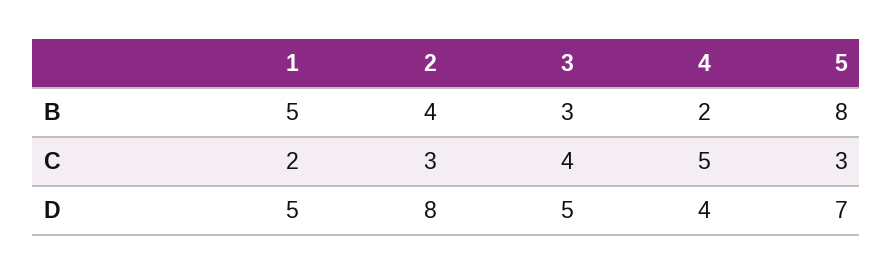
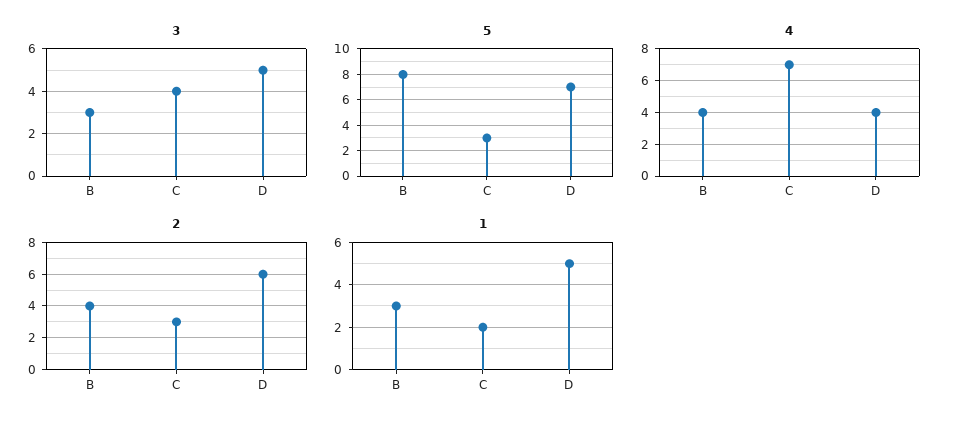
  {
    "1": {
-     "B": 5,
+     "B": 3,
      "C": 2,
      "D": 5
    },
    "2": {
      "B": 4,
      "C": 3,
-     "D": 8
+     "D": 6
    },
    "3": {
      "B": 3,
      "C": 4,
      "D": 5
    },
    "4": {
-     "B": 2,
+     "B": 4,
-     "C": 5,
+     "C": 7,
      "D": 4
    },
    "5": {
      "B": 8,
      "C": 3,
      "D": 7
    }
  }

